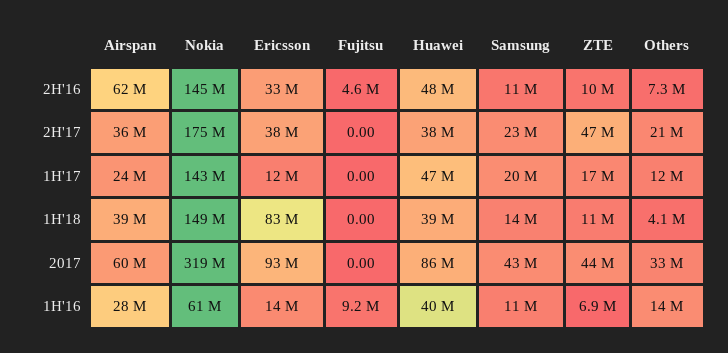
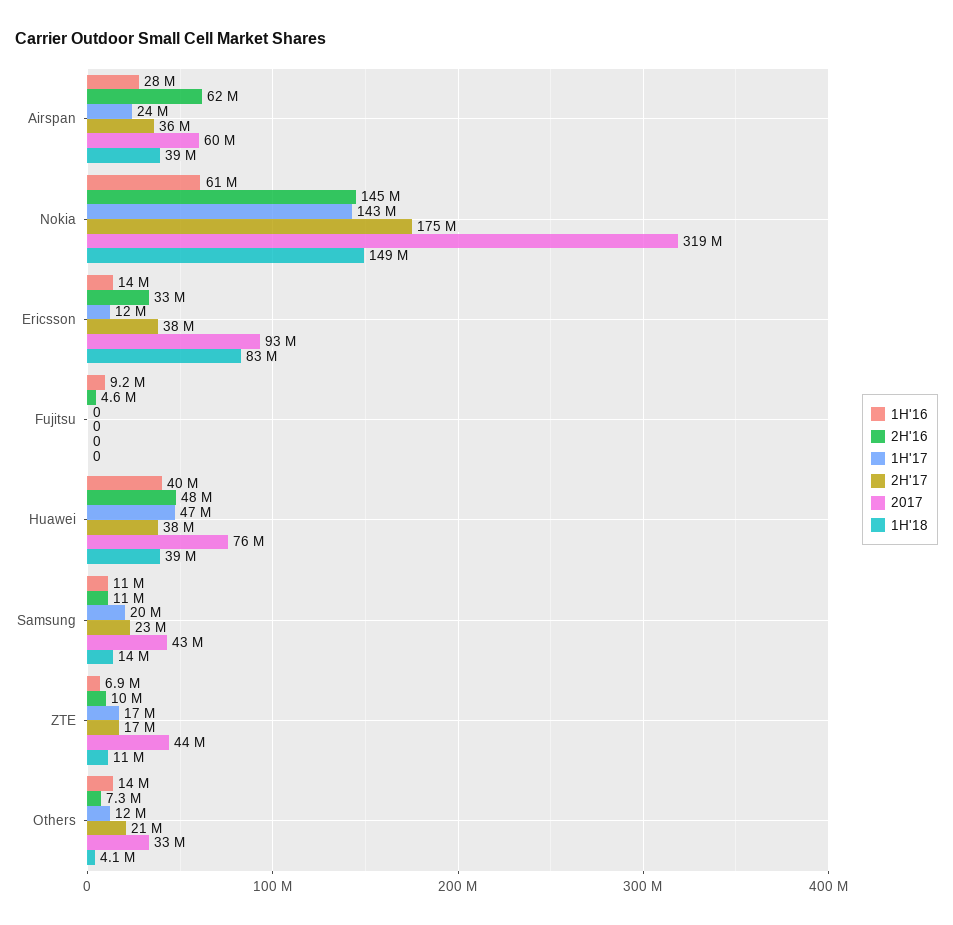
  {
    "2H'16": {
      "Airspan": 62000000,
      "Nokia": 145000000,
      "Ericsson": 33000000,
      "Fujitsu": 4600000,
      "Huawei": 48000000,
      "Samsung": 11000000,
      "ZTE": 10000000,
      "Others": 7300000
    },
    "2H'17": {
      "Airspan": 36000000,
      "Nokia": 175000000,
      "Ericsson": 38000000,
      "Fujitsu": 0,
      "Huawei": 38000000,
      "Samsung": 23000000,
-     "ZTE": 47000000,
+     "ZTE": 17000000,
      "Others": 21000000
    },
    "1H'17": {
      "Airspan": 24000000,
      "Nokia": 143000000,
      "Ericsson": 12000000,
      "Fujitsu": 0,
      "Huawei": 47000000,
      "Samsung": 20000000,
      "ZTE": 17000000,
      "Others": 12000000
    },
    "1H'18": {
      "Airspan": 39000000,
      "Nokia": 149000000,
      "Ericsson": 83000000,
      "Fujitsu": 0,
      "Huawei": 39000000,
      "Samsung": 14000000,
      "ZTE": 11000000,
      "Others": 4100000
    },
    "2017": {
      "Airspan": 60000000,
      "Nokia": 319000000,
      "Ericsson": 93000000,
      "Fujitsu": 0,
-     "Huawei": 86000000,
+     "Huawei": 76000000,
      "Samsung": 43000000,
      "ZTE": 44000000,
      "Others": 33000000
    },
    "1H'16": {
      "Airspan": 28000000,
      "Nokia": 61000000,
      "Ericsson": 14000000,
      "Fujitsu": 9200000,
      "Huawei": 40000000,
      "Samsung": 11000000,
      "ZTE": 6900000,
      "Others": 14000000
    }
  }

